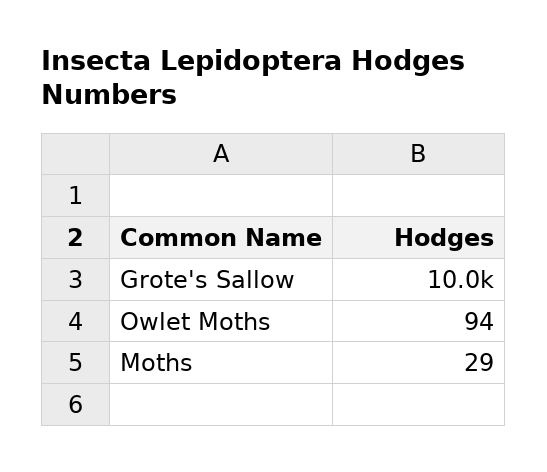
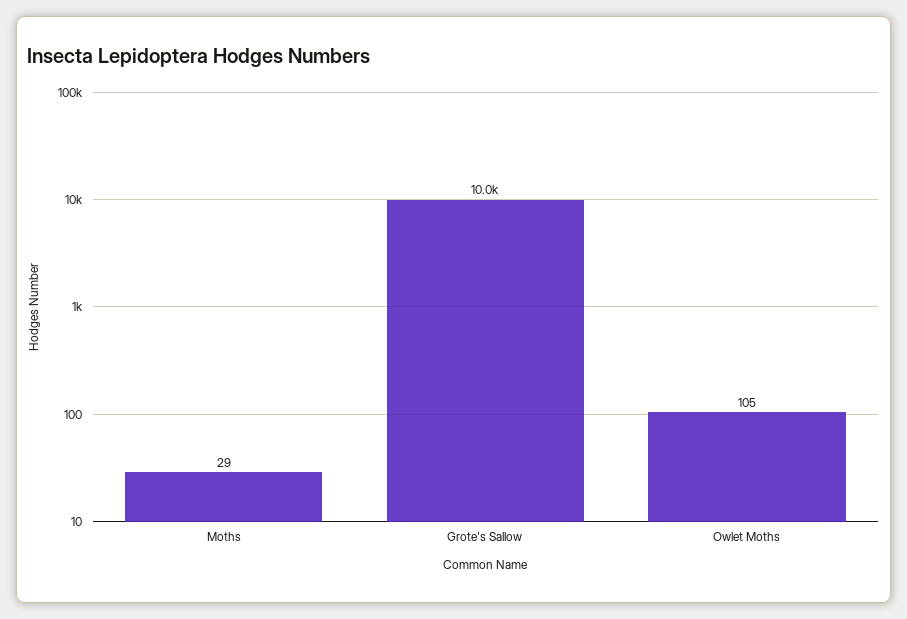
  {
    "Grote's Sallow": 10000,
-   "Owlet Moths": 94,
+   "Owlet Moths": 105,
    "Moths": 29
  }

